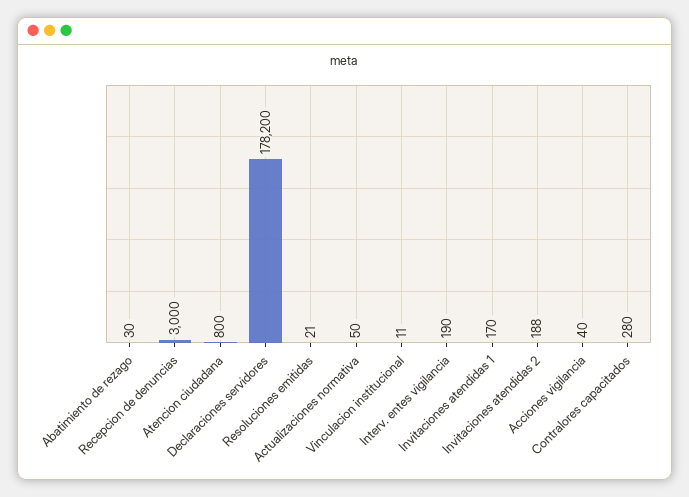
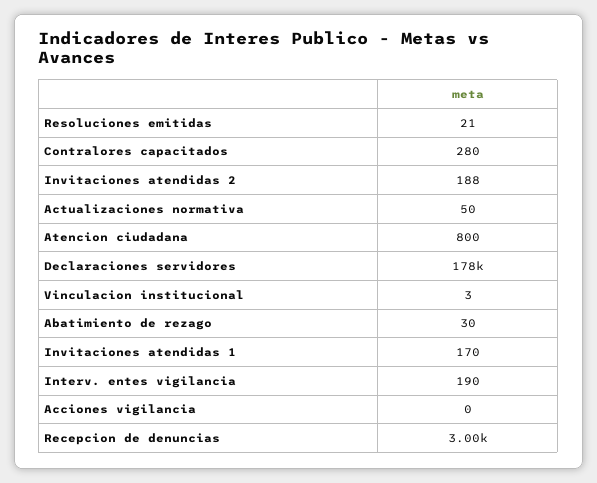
  {
    "Abatimiento de rezago": 30,
    "Recepcion de denuncias": 3000,
    "Atencion ciudadana": 800,
    "Declaraciones servidores": 178200,
    "Resoluciones emitidas": 21,
    "Actualizaciones normativa": 50,
-   "Vinculacion institucional": 11,
+   "Vinculacion institucional": 3,
    "Interv. entes vigilancia": 190,
    "Invitaciones atendidas 1": 170,
    "Invitaciones atendidas 2": 188,
-   "Acciones vigilancia": 40,
+   "Acciones vigilancia": 0,
    "Contralores capacitados": 280
  }

